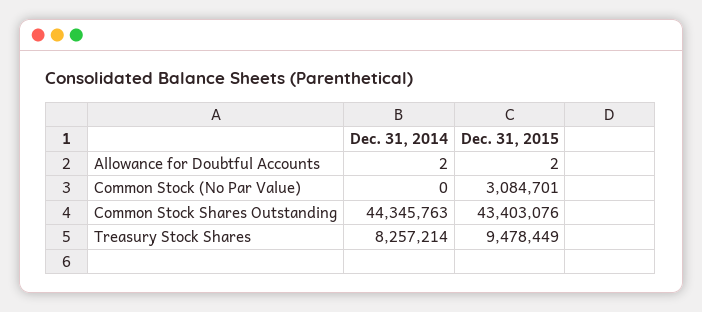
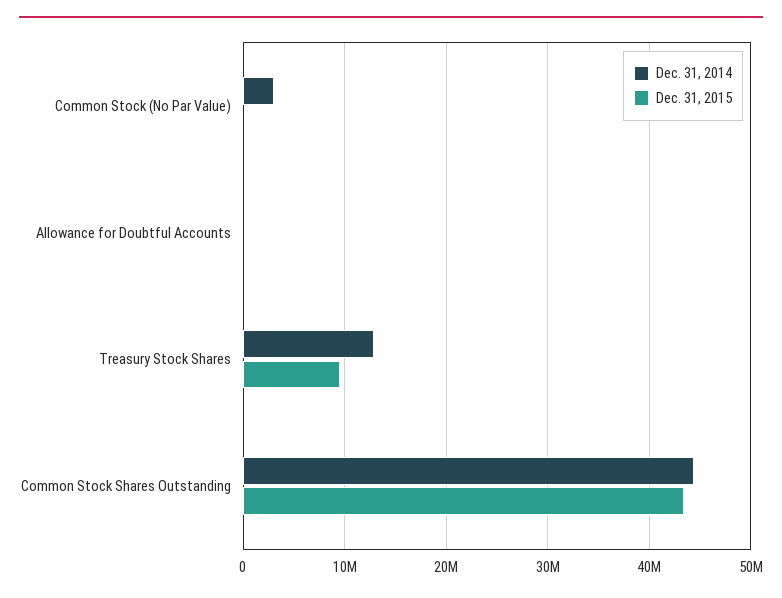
  {
    "Dec. 31, 2014": {
      "Allowance for Doubtful Accounts": 2,
-     "Common Stock (No Par Value)": 0,
+     "Common Stock (No Par Value)": 3000000,
      "Common Stock Shares Outstanding": 44345763,
-     "Treasury Stock Shares": 8257214
+     "Treasury Stock Shares": 13000000
    },
    "Dec. 31, 2015": {
      "Allowance for Doubtful Accounts": 2,
-     "Common Stock (No Par Value)": 3084701,
+     "Common Stock (No Par Value)": 0,
      "Common Stock Shares Outstanding": 43403076,
      "Treasury Stock Shares": 9478449
    }
  }

